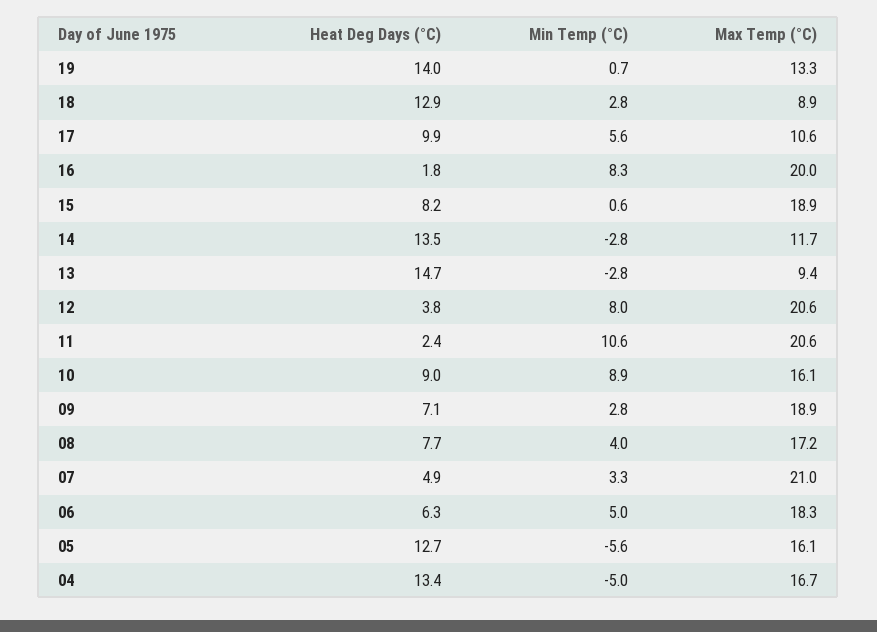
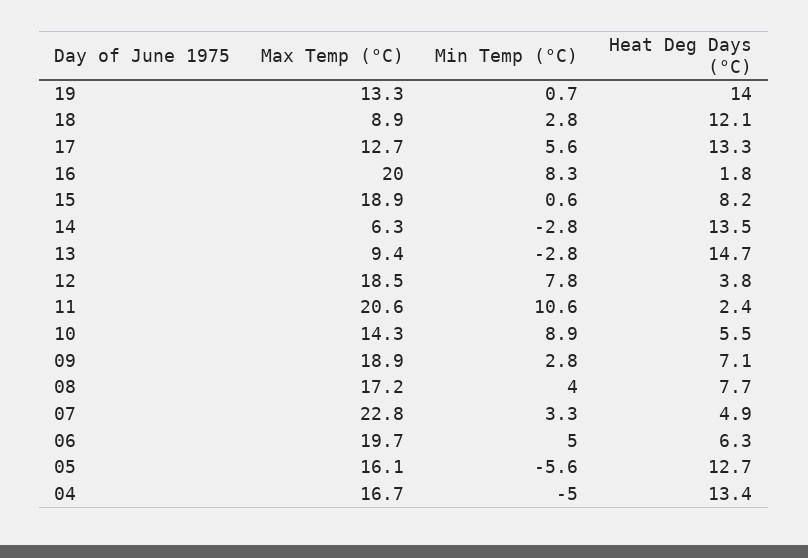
  {
    "Heat Deg Days (°C)": {
      "19": 14,
-     "18": 12.9,
+     "18": 12.1,
-     "17": 9.9,
+     "17": 13.3,
      "16": 1.8,
      "15": 8.2,
      "14": 13.5,
      "13": 14.7,
      "12": 3.8,
      "11": 2.4,
-     "10": 9,
+     "10": 5.5,
      "09": 7.1,
      "08": 7.7,
      "07": 4.9,
      "06": 6.3,
      "05": 12.7,
      "04": 13.4
    },
    "Min Temp (°C)": {
      "19": 0.7,
      "18": 2.8,
      "17": 5.6,
      "16": 8.3,
      "15": 0.6,
      "14": -2.8,
      "13": -2.8,
-     "12": 8,
+     "12": 7.8,
      "11": 10.6,
      "10": 8.9,
      "09": 2.8,
      "08": 4,
      "07": 3.3,
      "06": 5,
      "05": -5.6,
      "04": -5
    },
    "Max Temp (°C)": {
      "19": 13.3,
      "18": 8.9,
-     "17": 10.6,
+     "17": 12.7,
      "16": 20,
      "15": 18.9,
-     "14": 11.7,
+     "14": 6.3,
      "13": 9.4,
-     "12": 20.6,
+     "12": 18.5,
      "11": 20.6,
-     "10": 16.1,
+     "10": 14.3,
      "09": 18.9,
      "08": 17.2,
-     "07": 21,
+     "07": 22.8,
-     "06": 18.3,
+     "06": 19.7,
      "05": 16.1,
      "04": 16.7
    }
  }

